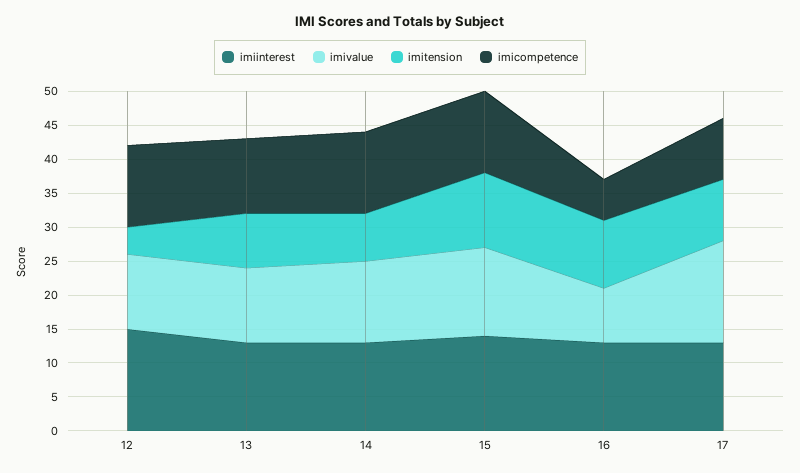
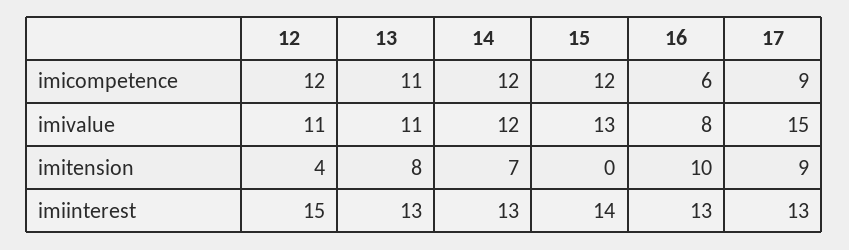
  {
    "imiinterest": {
      "12": 15,
      "13": 13,
      "14": 13,
      "15": 14,
      "16": 13,
      "17": 13
    },
    "imivalue": {
      "12": 11,
      "13": 11,
      "14": 12,
      "15": 13,
      "16": 8,
      "17": 15
    },
    "imitension": {
      "12": 4,
      "13": 8,
      "14": 7,
-     "15": 10,
+     "15": 0,
      "16": 10,
      "17": 9
    },
    "imicompetence": {
      "12": 12,
      "13": 11,
      "14": 12,
      "15": 12,
      "16": 6,
      "17": 9
    }
  }

